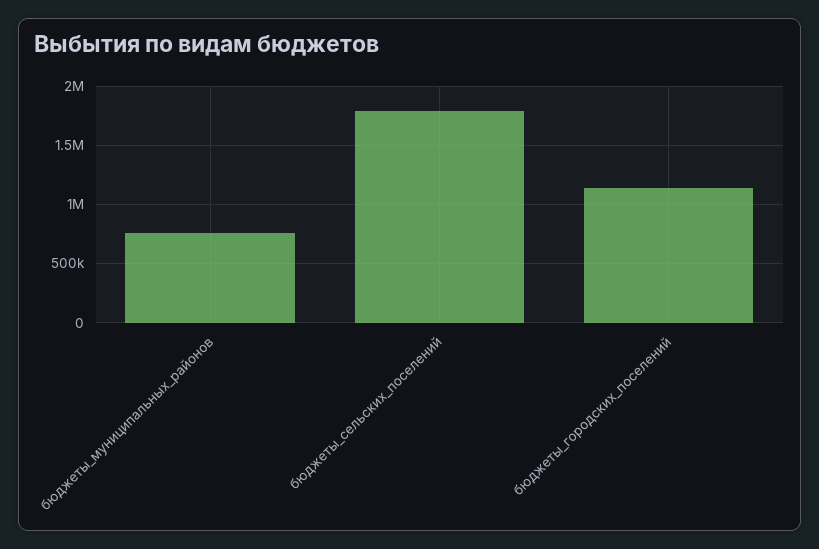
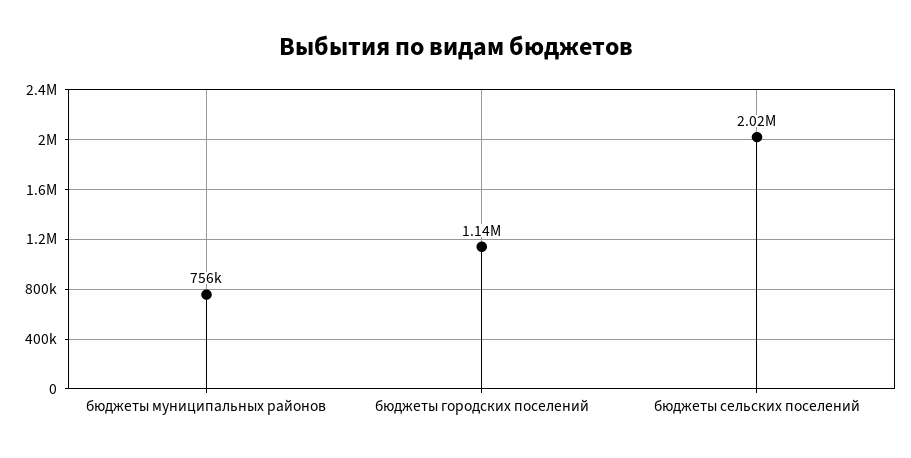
  {
    "бюджеты_муниципальных_районов": 756000,
-   "бюджеты_сельских_поселений": 1800000,
+   "бюджеты_сельских_поселений": 2020000,
    "бюджеты_городских_поселений": 1140000
  }

